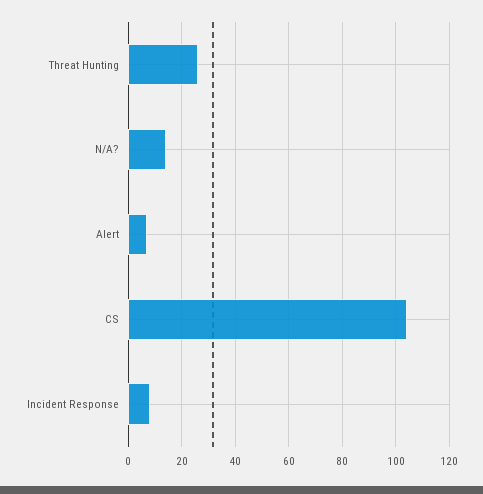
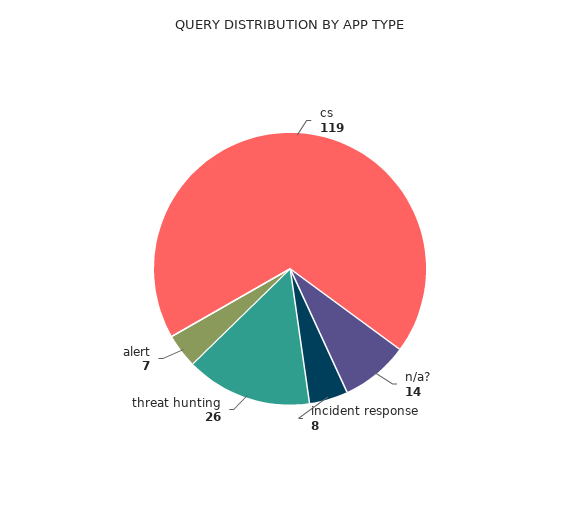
  {
    "Threat Hunting": 26,
    "N/A?": 14,
    "Alert": 7,
-   "CS": 105,
+   "CS": 119,
    "Incident Response": 8
  }

